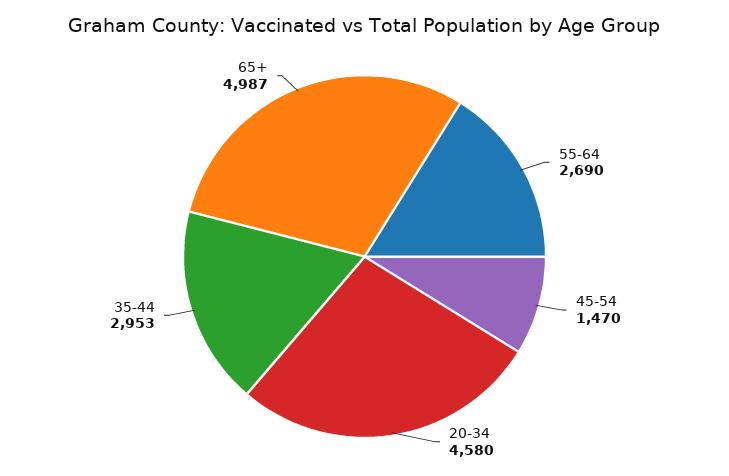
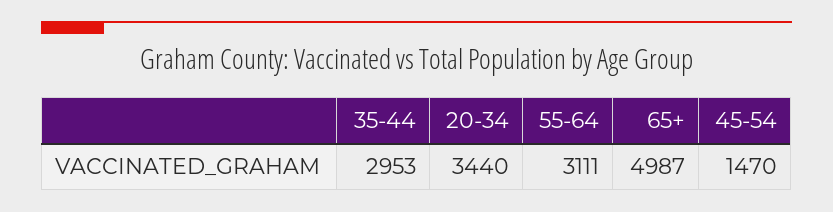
  {
-   "55-64": 2690,
+   "55-64": 3111,
    "45-54": 1470,
-   "20-34": 4580,
+   "20-34": 3440,
    "35-44": 2953,
    "65+": 4987
  }

